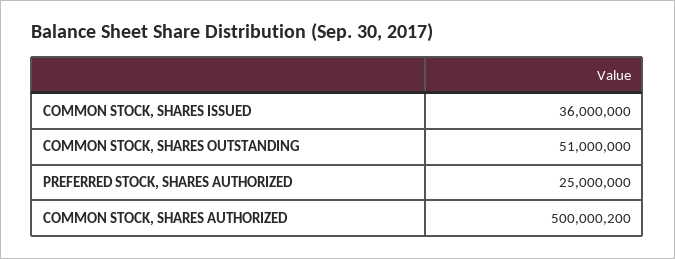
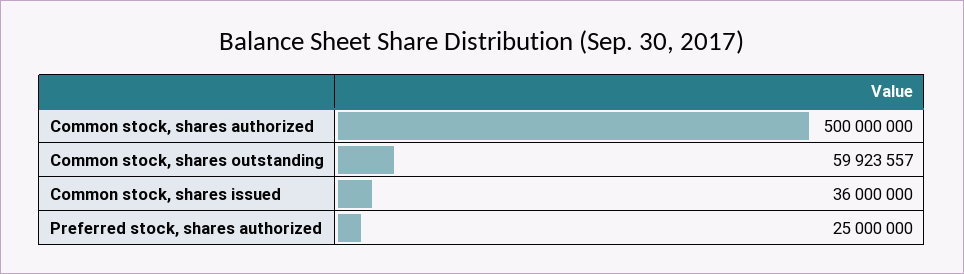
  {
    "COMMON STOCK, SHARES ISSUED": 36000000,
-   "COMMON STOCK, SHARES OUTSTANDING": 51000000,
+   "COMMON STOCK, SHARES OUTSTANDING": 59923557,
    "PREFERRED STOCK, SHARES AUTHORIZED": 25000000,
-   "COMMON STOCK, SHARES AUTHORIZED": 500000200
+   "COMMON STOCK, SHARES AUTHORIZED": 500000000
  }

